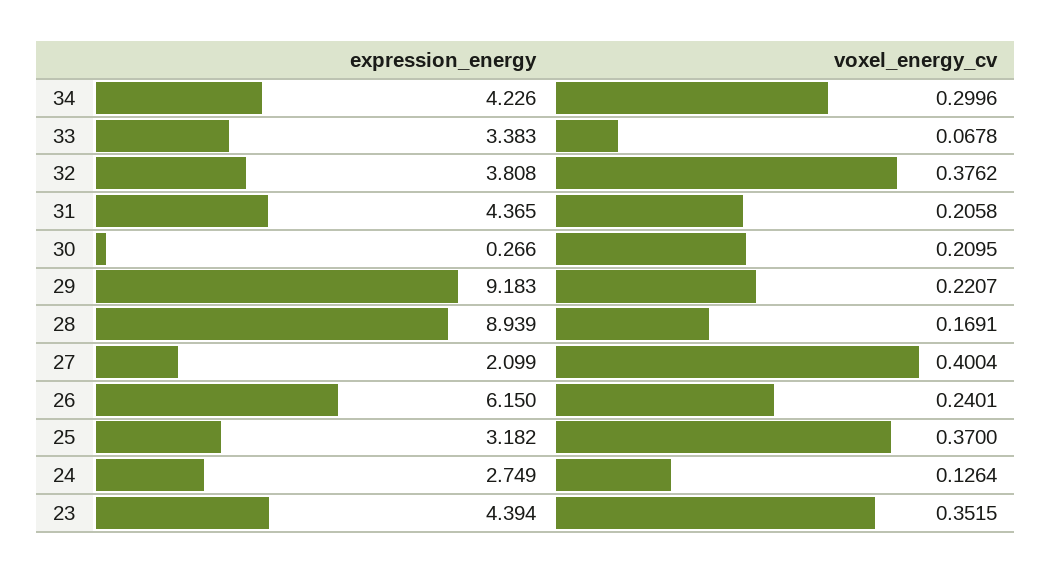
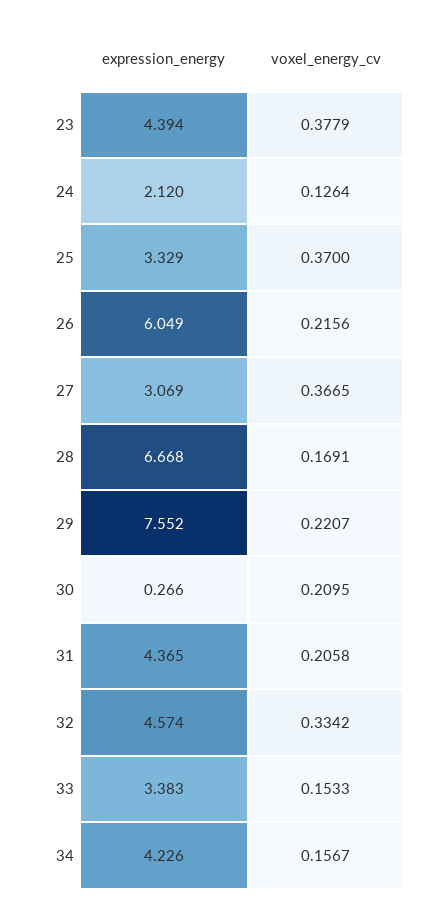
  {
    "expression_energy": {
      "34": 4.226,
      "33": 3.383,
-     "32": 3.808,
+     "32": 4.574,
      "31": 4.365,
      "30": 0.266,
-     "29": 9.183,
+     "29": 7.552,
-     "28": 8.939,
+     "28": 6.668,
-     "27": 2.099,
+     "27": 3.069,
-     "26": 6.15,
+     "26": 6.049,
-     "25": 3.182,
+     "25": 3.329,
-     "24": 2.749,
+     "24": 2.12,
      "23": 4.394
    },
    "voxel_energy_cv": {
-     "34": 0.2996,
+     "34": 0.1567,
-     "33": 0.0678,
+     "33": 0.1533,
-     "32": 0.3762,
+     "32": 0.3342,
      "31": 0.2058,
      "30": 0.2095,
      "29": 0.2207,
      "28": 0.1691,
-     "27": 0.4004,
+     "27": 0.3665,
-     "26": 0.2401,
+     "26": 0.2156,
      "25": 0.37,
      "24": 0.1264,
-     "23": 0.3515
+     "23": 0.3779
    }
  }

